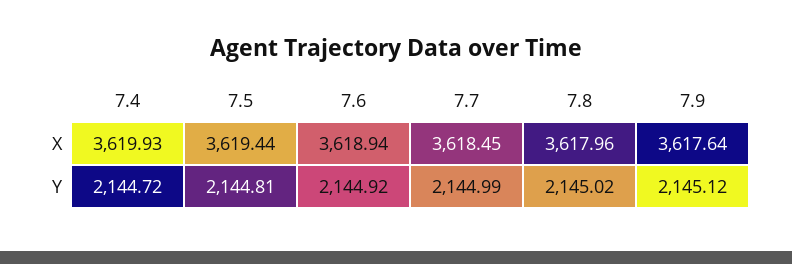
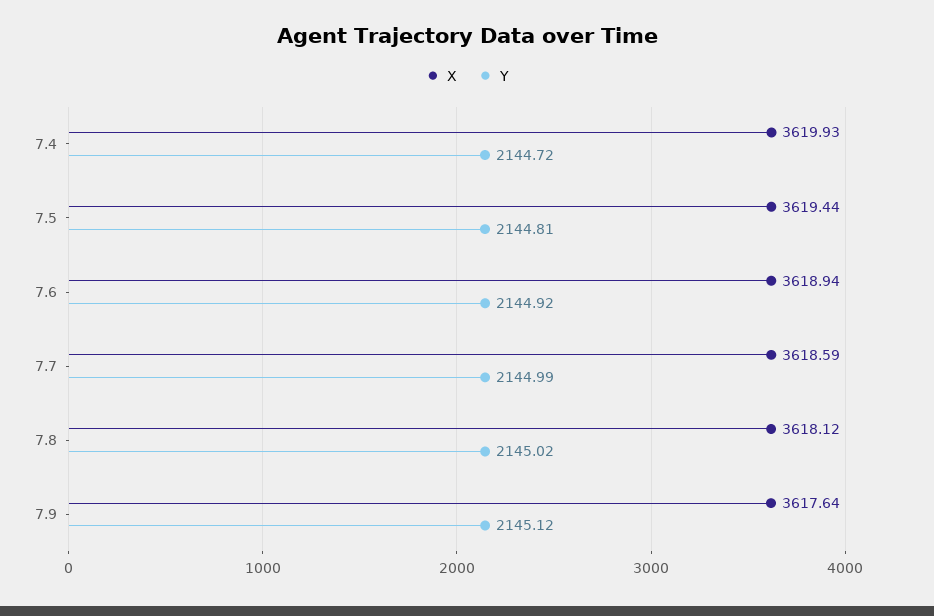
  {
    "X": {
      "7.4": 3619.93,
      "7.5": 3619.44,
      "7.6": 3618.94,
-     "7.7": 3618.45,
+     "7.7": 3618.59,
-     "7.8": 3617.96,
+     "7.8": 3618.12,
      "7.9": 3617.64
    },
    "Y": {
      "7.4": 2144.72,
      "7.5": 2144.81,
      "7.6": 2144.92,
      "7.7": 2144.99,
      "7.8": 2145.02,
      "7.9": 2145.12
    }
  }

